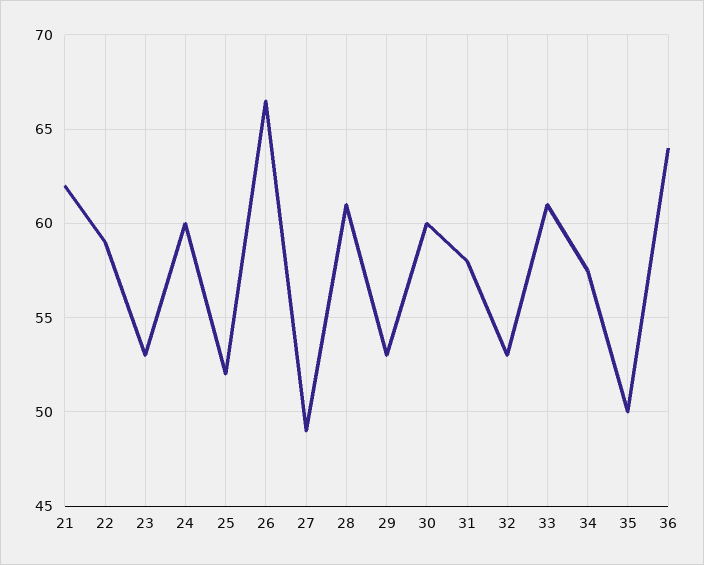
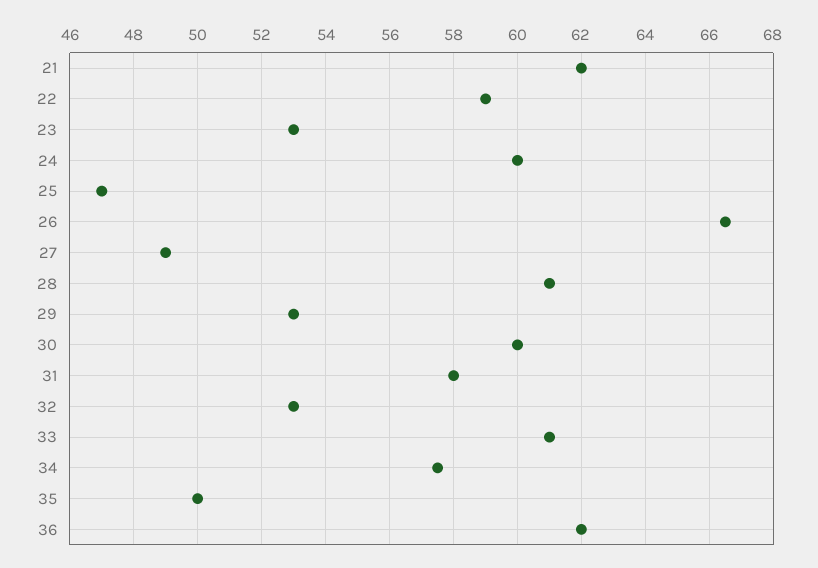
  {
    "21": 62,
    "22": 59,
    "23": 53,
    "24": 60,
-   "25": 52,
+   "25": 47,
    "26": 66.5,
    "27": 49,
    "28": 61,
    "29": 53,
    "30": 60,
    "31": 58,
    "32": 53,
    "33": 61,
    "34": 57.5,
    "35": 50,
-   "36": 64
+   "36": 62
  }

